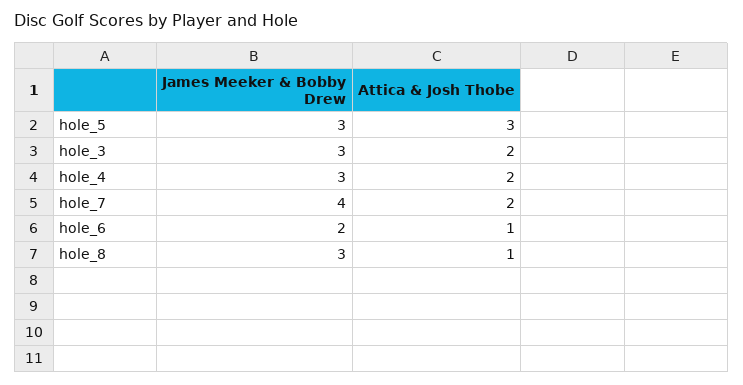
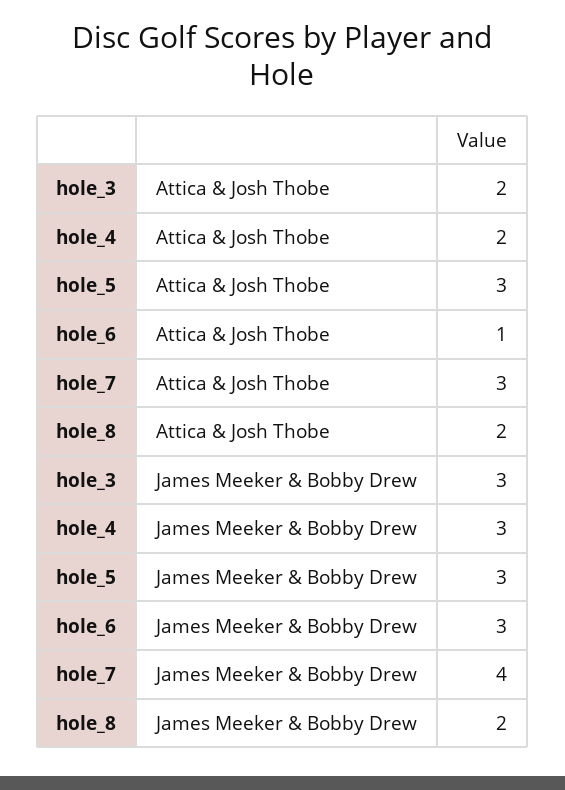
  {
    "James Meeker & Bobby Drew": {
      "hole_5": 3,
      "hole_3": 3,
      "hole_4": 3,
      "hole_7": 4,
-     "hole_6": 2,
+     "hole_6": 3,
-     "hole_8": 3
+     "hole_8": 2
    },
    "Attica & Josh Thobe": {
      "hole_5": 3,
      "hole_3": 2,
      "hole_4": 2,
-     "hole_7": 2,
+     "hole_7": 3,
      "hole_6": 1,
-     "hole_8": 1
+     "hole_8": 2
    }
  }

